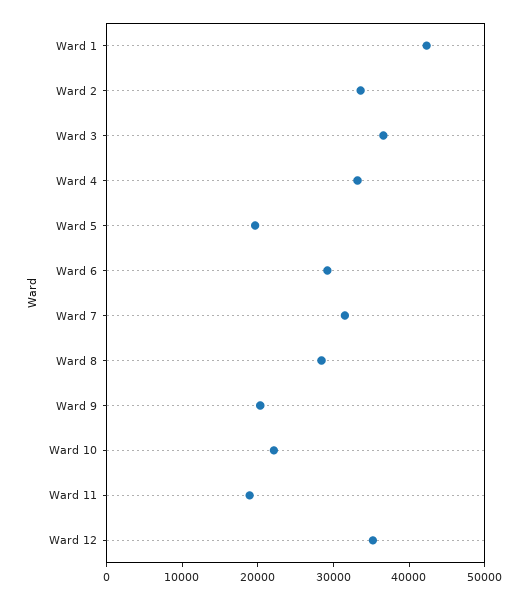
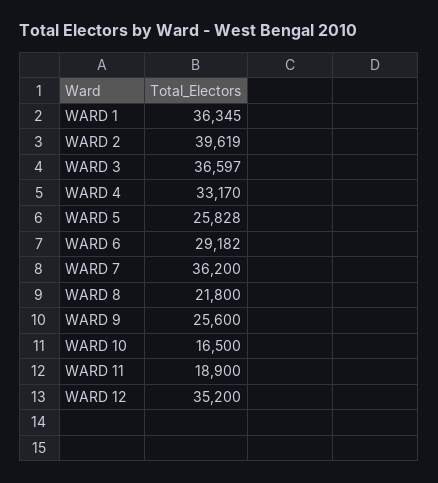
  {
-   "Ward 1": 42000,
+   "Ward 1": 36345,
-   "Ward 2": 34000,
+   "Ward 2": 39619,
    "Ward 3": 36597,
    "Ward 4": 33170,
-   "Ward 5": 20000,
+   "Ward 5": 25828,
    "Ward 6": 29182,
-   "Ward 7": 32000,
+   "Ward 7": 36200,
-   "Ward 8": 28000,
+   "Ward 8": 21800,
-   "Ward 9": 20000,
+   "Ward 9": 25600,
-   "Ward 10": 22000,
+   "Ward 10": 16500,
    "Ward 11": 18900,
    "Ward 12": 35200
  }

